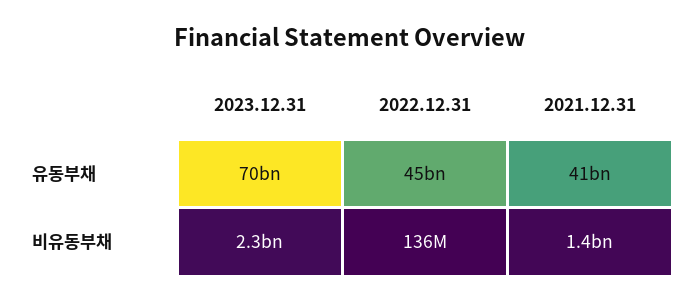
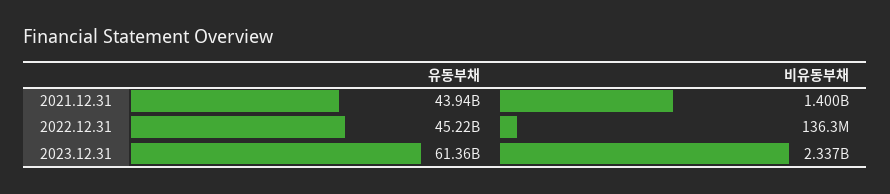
  {
    "2023.12.31": {
-     "유동부채": 70000000000,
+     "유동부채": 61360000000,
      "비유동부채": 2337000000
    },
    "2022.12.31": {
      "유동부채": 45220000000,
      "비유동부채": 136300000
    },
    "2021.12.31": {
-     "유동부채": 41000000000,
+     "유동부채": 43940000000,
      "비유동부채": 1400000000
    }
  }

